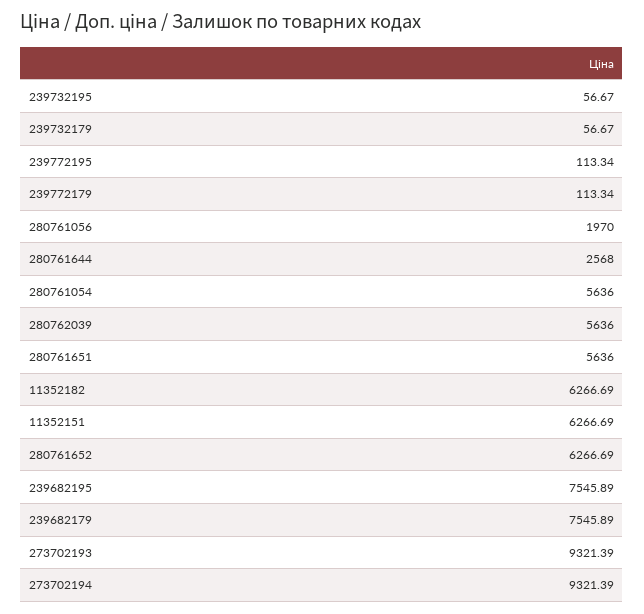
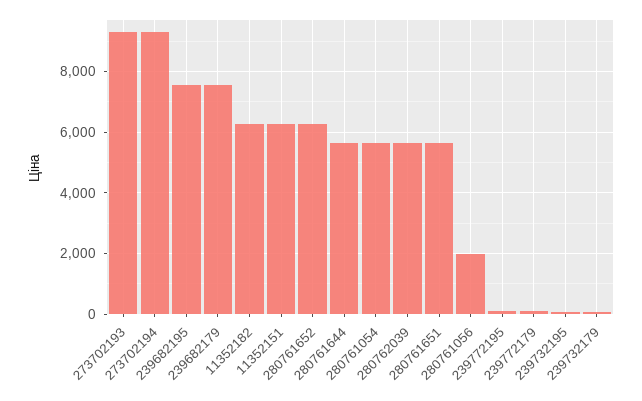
  {
    "239732195": 56.67,
    "239732179": 56.67,
    "239772195": 113.34,
    "239772179": 113.34,
    "280761056": 1970,
-   "280761644": 2568,
+   "280761644": 5600,
    "280761054": 5636,
    "280762039": 5636,
    "280761651": 5636,
    "11352182": 6266.69,
    "11352151": 6266.69,
    "280761652": 6266.69,
    "239682195": 7545.89,
    "239682179": 7545.89,
    "273702193": 9321.39,
    "273702194": 9321.39
  }

